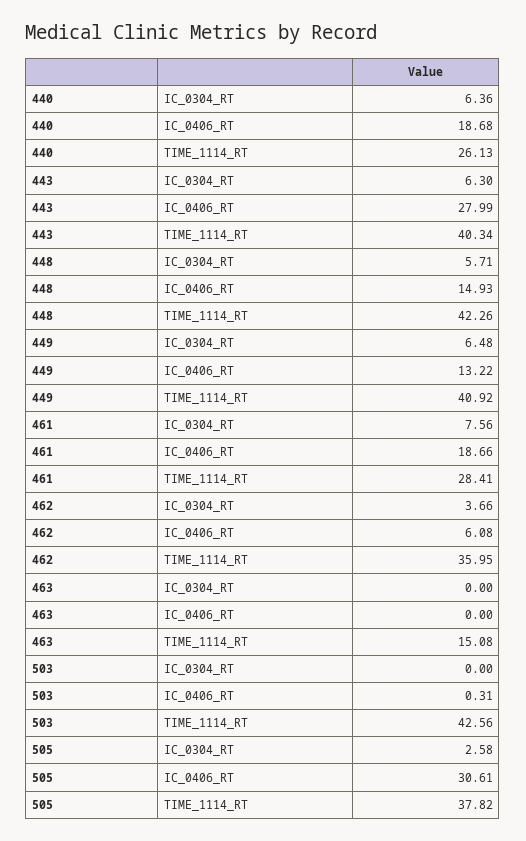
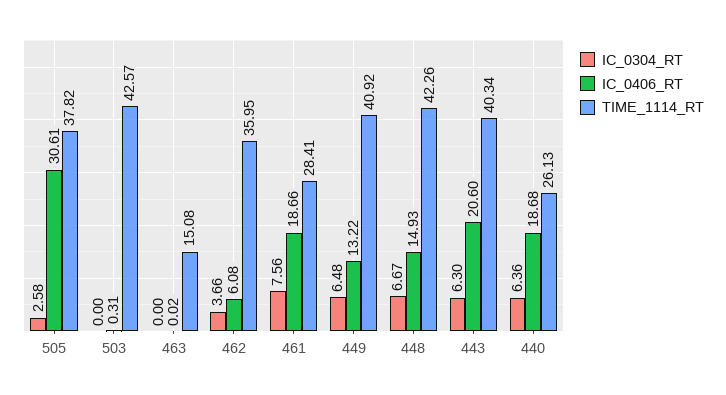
  {
    "IC_0304_RT": {
      "440": 6.36,
      "443": 6.3,
-     "448": 5.71,
+     "448": 6.67,
      "449": 6.48,
      "461": 7.56,
      "462": 3.66,
      "463": 0,
      "503": 0,
      "505": 2.58
    },
    "IC_0406_RT": {
      "440": 18.68,
-     "443": 27.99,
+     "443": 20.6,
      "448": 14.93,
      "449": 13.22,
      "461": 18.66,
      "462": 6.08,
-     "463": 0,
+     "463": 0.02,
      "503": 0.31,
      "505": 30.61
    },
    "TIME_1114_RT": {
      "440": 26.13,
      "443": 40.34,
      "448": 42.26,
      "449": 40.92,
      "461": 28.41,
      "462": 35.95,
      "463": 15.08,
-     "503": 42.56,
+     "503": 42.57,
      "505": 37.82
    }
  }

